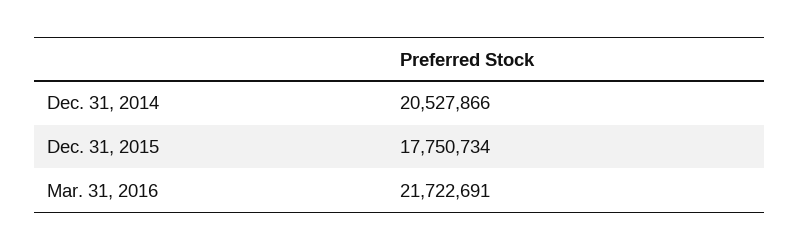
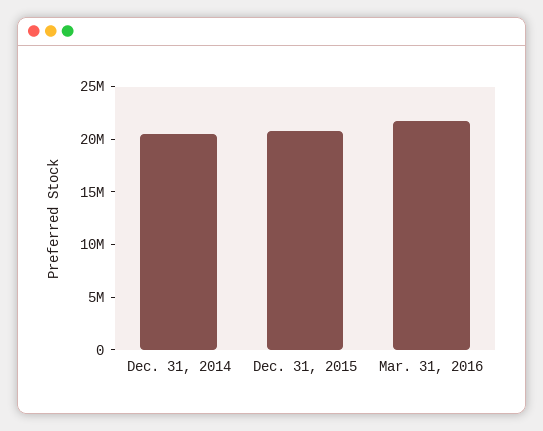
  {
    "Dec. 31, 2014": 20527866,
-   "Dec. 31, 2015": 17750734,
+   "Dec. 31, 2015": 21000000,
    "Mar. 31, 2016": 21722691
  }

